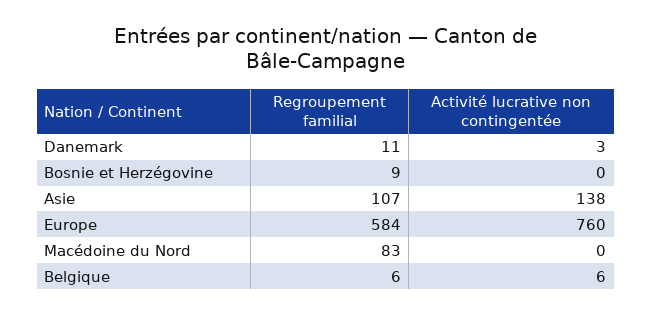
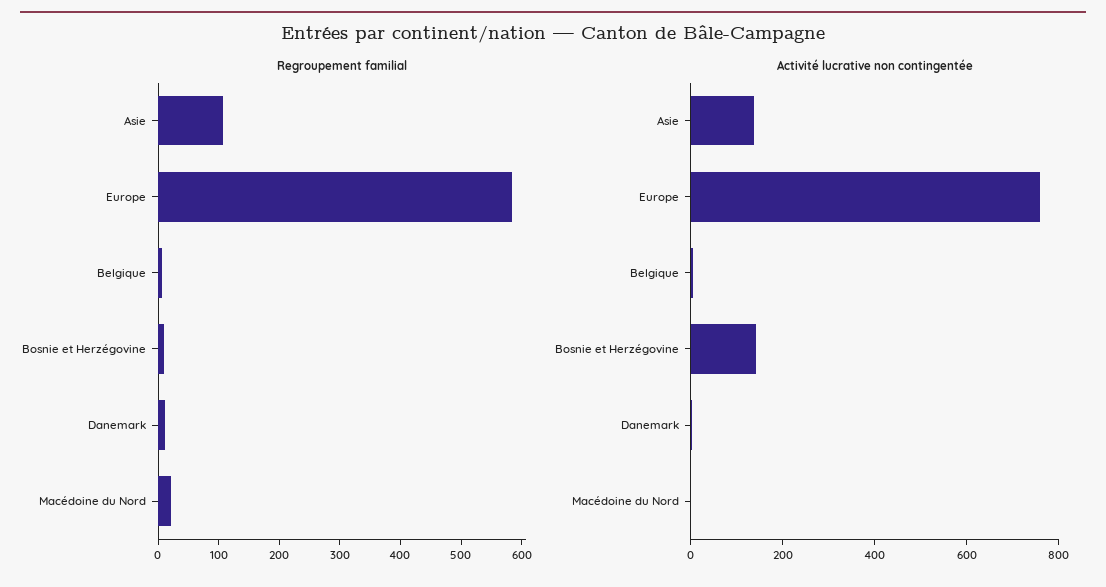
  {
    "Regroupement familial": {
      "Danemark": 11,
      "Bosnie et Herzégovine": 9,
      "Asie": 107,
      "Europe": 584,
-     "Macédoine du Nord": 83,
+     "Macédoine du Nord": 20,
      "Belgique": 6
    },
    "Activité lucrative non contingentée": {
      "Danemark": 3,
-     "Bosnie et Herzégovine": 0,
+     "Bosnie et Herzégovine": 150,
      "Asie": 138,
      "Europe": 760,
      "Macédoine du Nord": 0,
      "Belgique": 6
    }
  }

